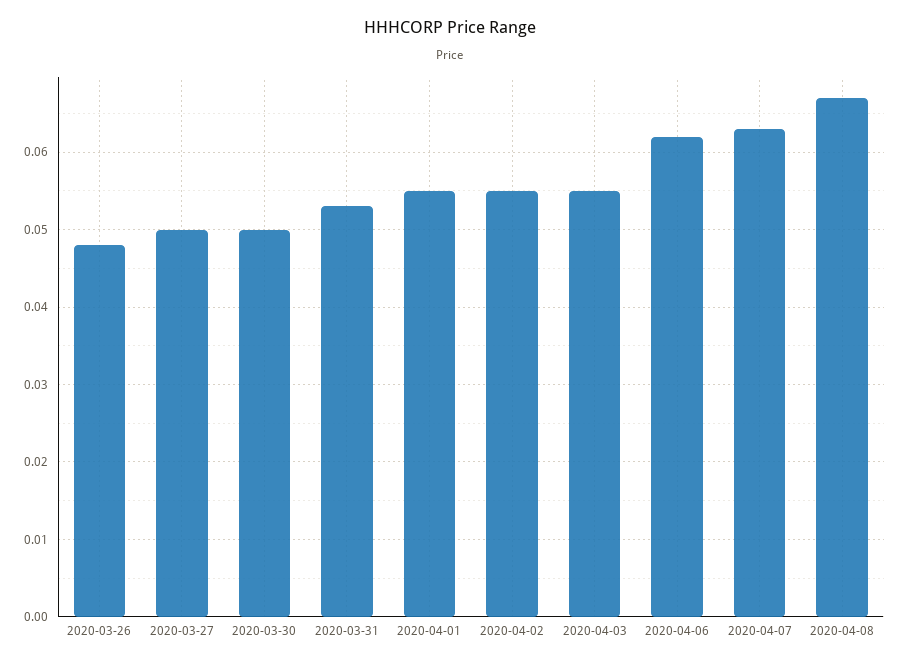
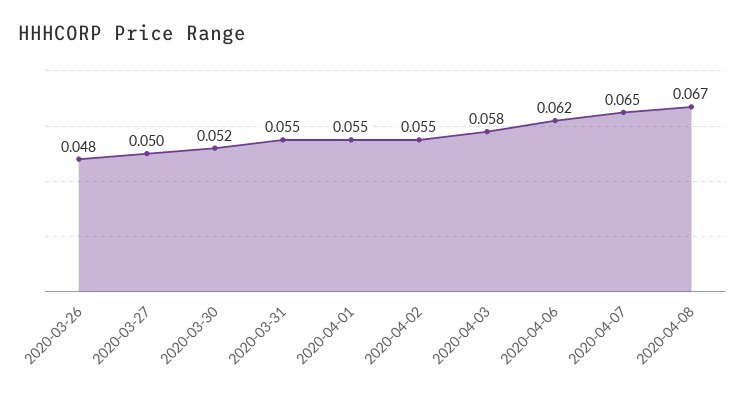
  {
    "2020-03-26": 0.048,
    "2020-03-27": 0.05,
-   "2020-03-30": 0.05,
+   "2020-03-30": 0.052,
-   "2020-03-31": 0.053,
+   "2020-03-31": 0.055,
    "2020-04-01": 0.055,
    "2020-04-02": 0.055,
-   "2020-04-03": 0.055,
+   "2020-04-03": 0.058,
    "2020-04-06": 0.062,
-   "2020-04-07": 0.063,
+   "2020-04-07": 0.065,
    "2020-04-08": 0.067
  }

